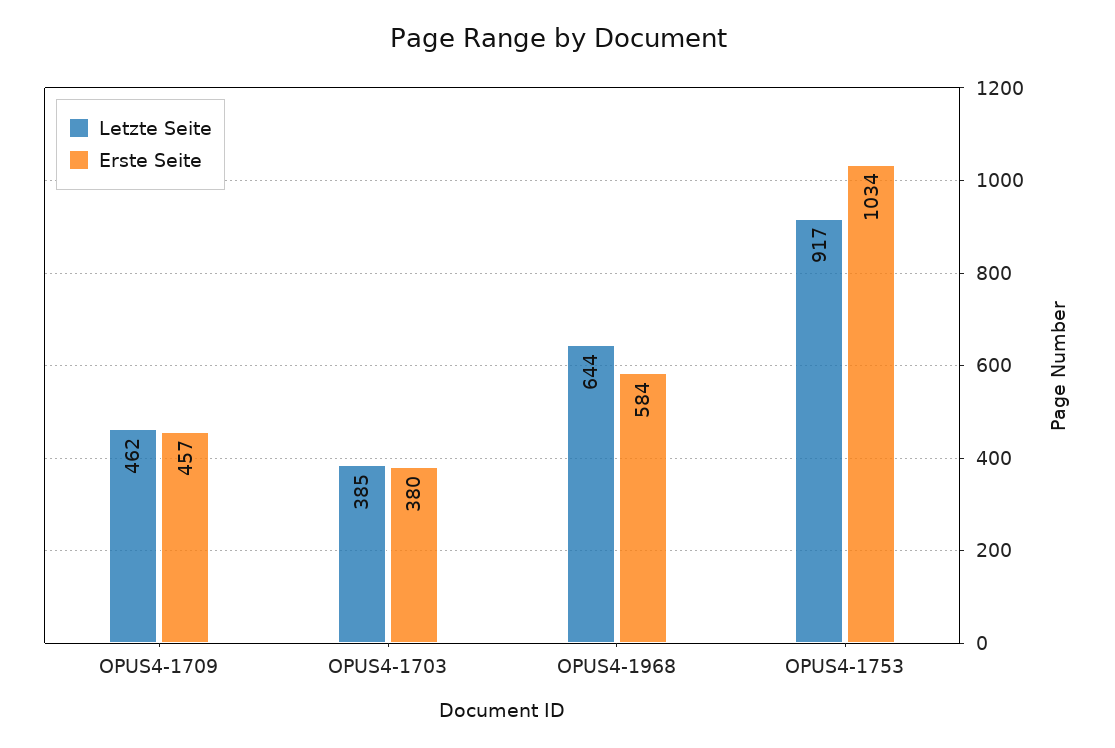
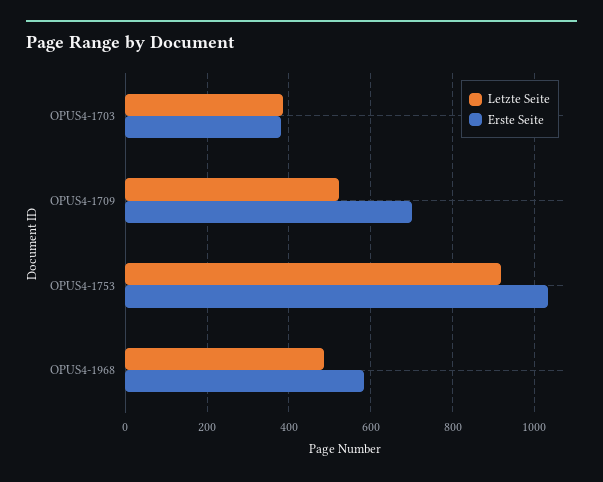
  {
    "Letzte Seite": {
-     "OPUS4-1709": 462,
+     "OPUS4-1709": 520,
      "OPUS4-1703": 385,
-     "OPUS4-1968": 644,
+     "OPUS4-1968": 480,
      "OPUS4-1753": 917
    },
    "Erste Seite": {
-     "OPUS4-1709": 457,
+     "OPUS4-1709": 700,
      "OPUS4-1703": 380,
      "OPUS4-1968": 584,
      "OPUS4-1753": 1034
    }
  }

